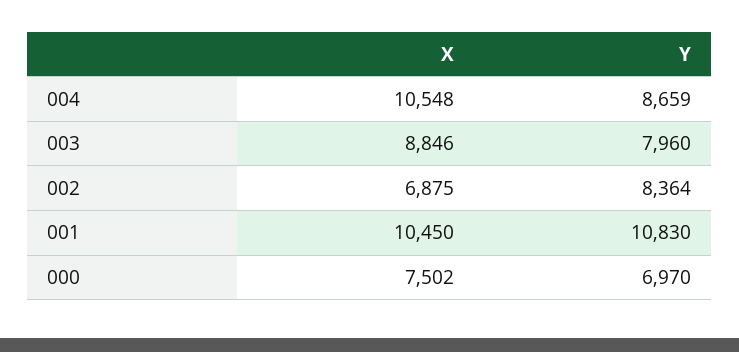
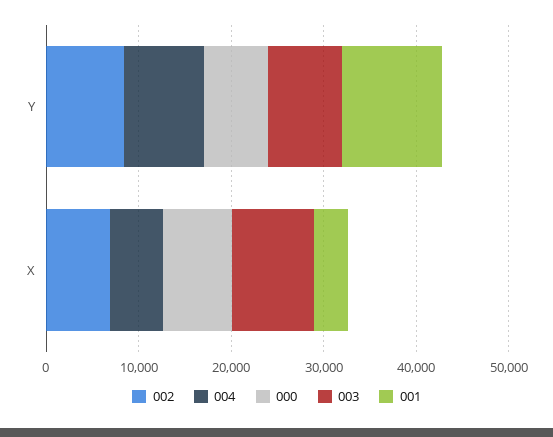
  {
    "004": {
-     "X": 10548,
+     "X": 6000,
      "Y": 8659
    },
    "003": {
      "X": 8846,
      "Y": 7960
    },
    "002": {
      "X": 6875,
      "Y": 8364
    },
    "001": {
-     "X": 10450,
+     "X": 4000,
      "Y": 10830
    },
    "000": {
      "X": 7502,
      "Y": 6970
    }
  }

